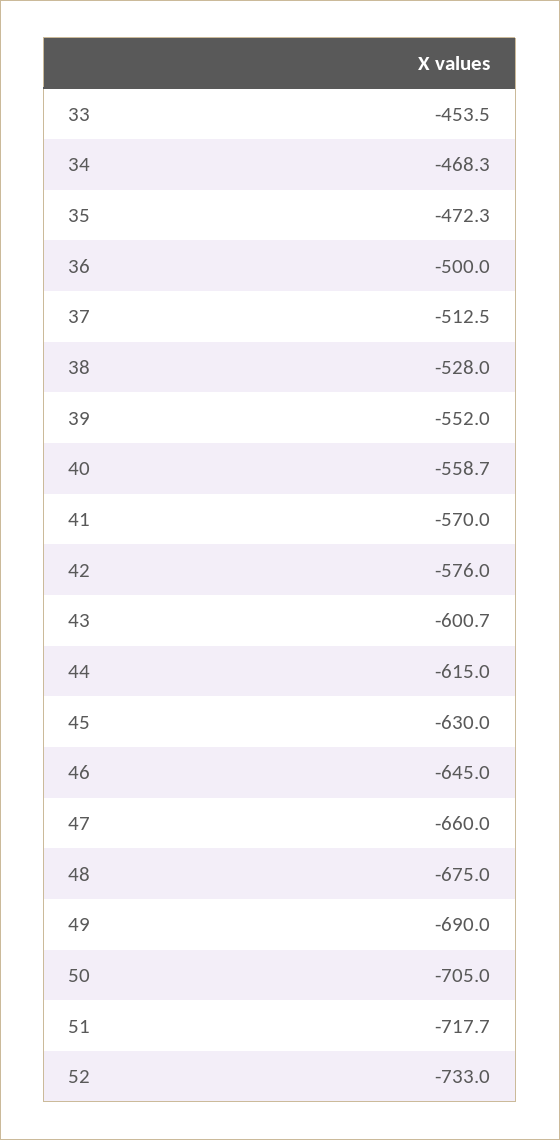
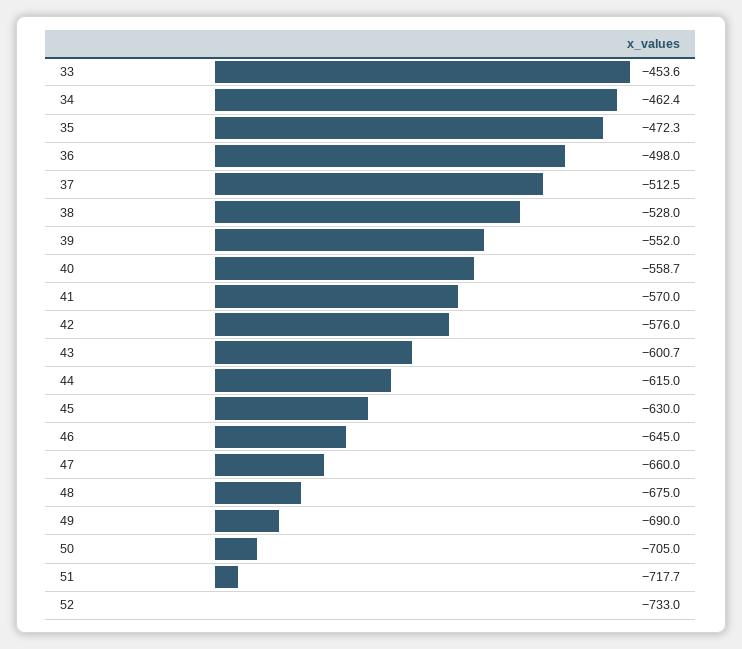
  {
-   "33": -453.5,
+   "33": -453.6,
-   "34": -468.3,
+   "34": -462.4,
    "35": -472.3,
-   "36": -500,
+   "36": -498,
    "37": -512.5,
    "38": -528,
    "39": -552,
    "40": -558.7,
    "41": -570,
    "42": -576,
    "43": -600.7,
    "44": -615,
    "45": -630,
    "46": -645,
    "47": -660,
    "48": -675,
    "49": -690,
    "50": -705,
    "51": -717.7,
    "52": -733
  }

